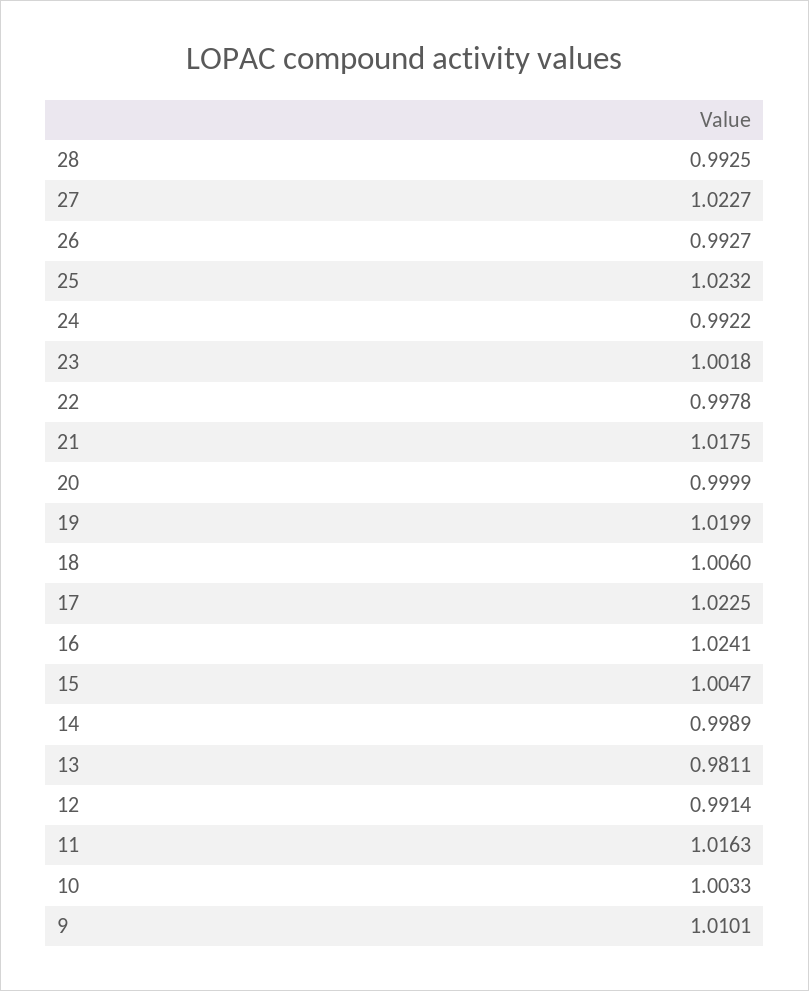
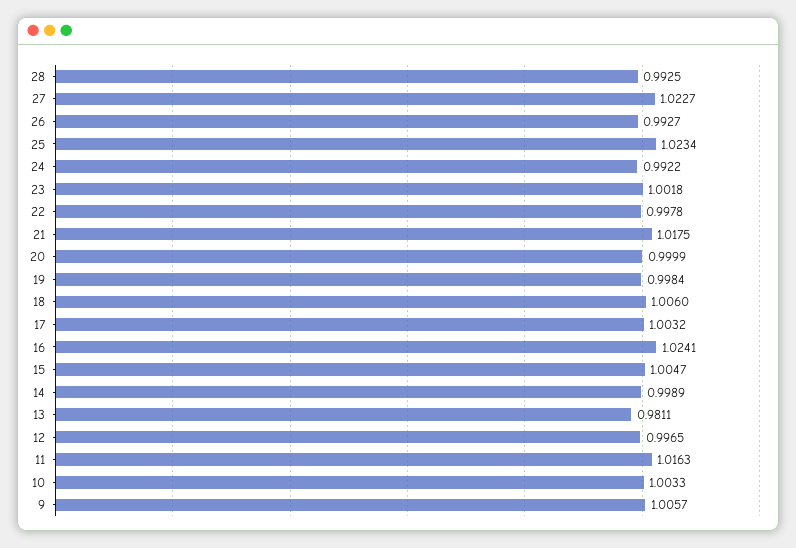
  {
    "28": 0.9925,
    "27": 1.0227,
    "26": 0.9927,
-   "25": 1.0232,
+   "25": 1.0234,
    "24": 0.9922,
    "23": 1.0018,
    "22": 0.9978,
    "21": 1.0175,
    "20": 0.9999,
-   "19": 1.0199,
+   "19": 0.9984,
    "18": 1.006,
-   "17": 1.0225,
+   "17": 1.0032,
    "16": 1.0241,
    "15": 1.0047,
    "14": 0.9989,
    "13": 0.9811,
-   "12": 0.9914,
+   "12": 0.9965,
    "11": 1.0163,
    "10": 1.0033,
-   "9": 1.0101
+   "9": 1.0057
  }

